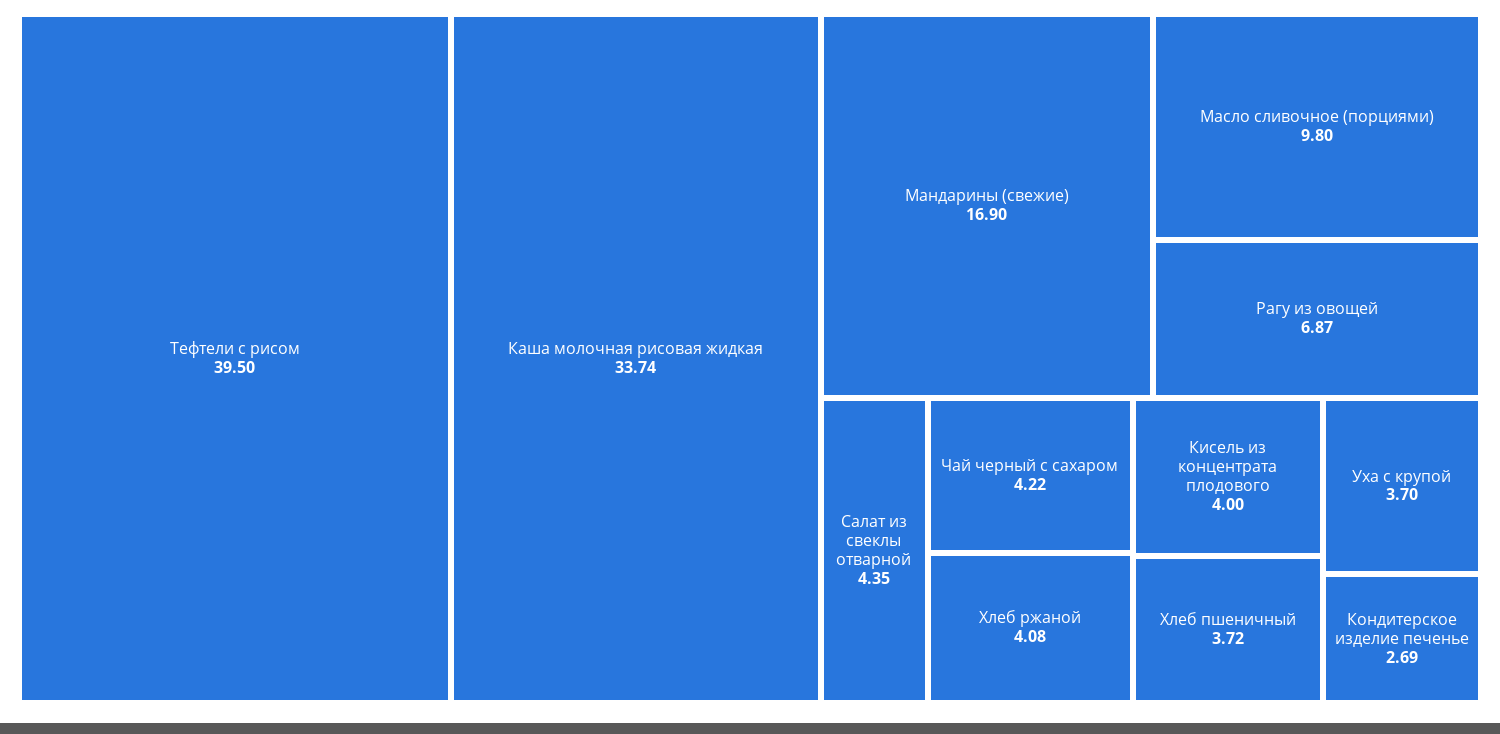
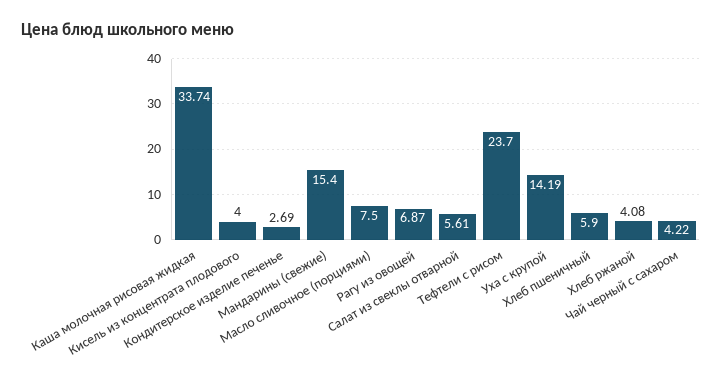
  {
-   "Тефтели с рисом": 39.5,
+   "Тефтели с рисом": 23.7,
    "Каша молочная рисовая жидкая": 33.74,
-   "Мандарины (свежие)": 16.9,
+   "Мандарины (свежие)": 15.4,
-   "Масло сливочное (порциями)": 9.8,
+   "Масло сливочное (порциями)": 7.5,
    "Рагу из овощей": 6.87,
-   "Салат из свеклы отварной": 4.35,
+   "Салат из свеклы отварной": 5.61,
    "Чай черный с сахаром": 4.22,
    "Хлеб ржаной": 4.08,
    "Кисель из концентрата плодового": 4,
-   "Хлеб пшеничный": 3.72,
+   "Хлеб пшеничный": 5.9,
-   "Уха с крупой": 3.7,
+   "Уха с крупой": 14.19,
    "Кондитерское изделие печенье": 2.69
  }

